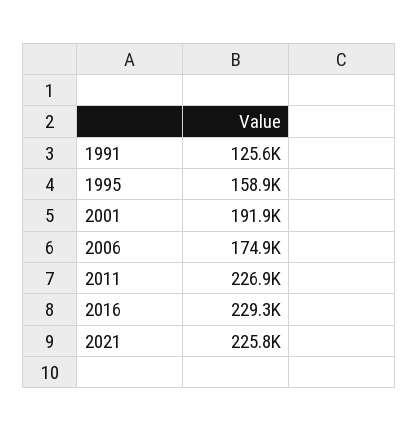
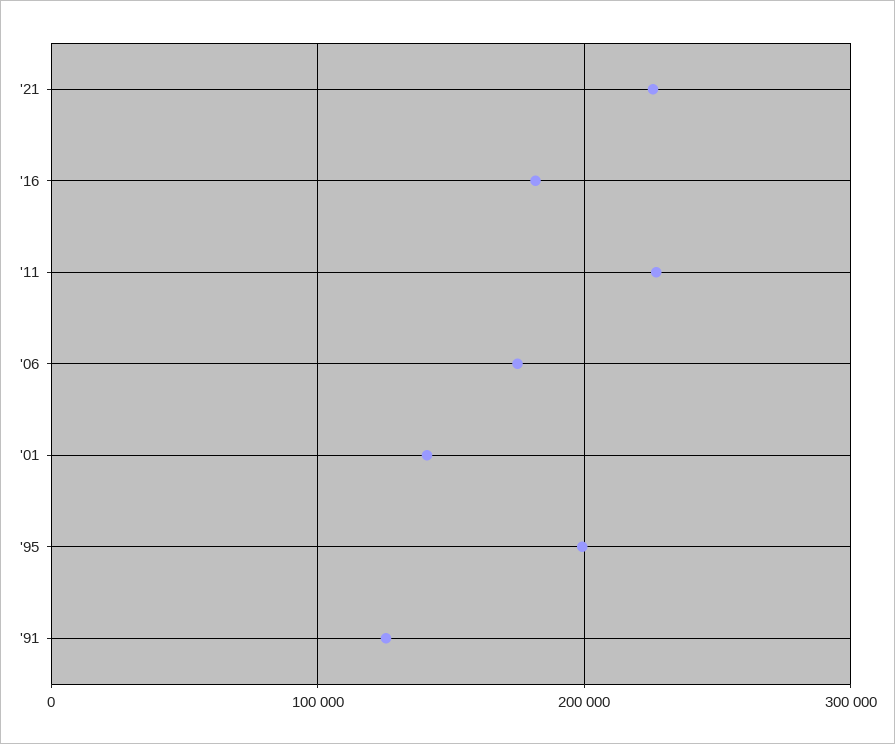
  {
    "1991": 125600,
-   "1995": 158900,
+   "1995": 200000,
-   "2001": 191900,
+   "2001": 140000,
    "2006": 174900,
    "2011": 226900,
-   "2016": 229300,
+   "2016": 180000,
    "2021": 225800
  }

